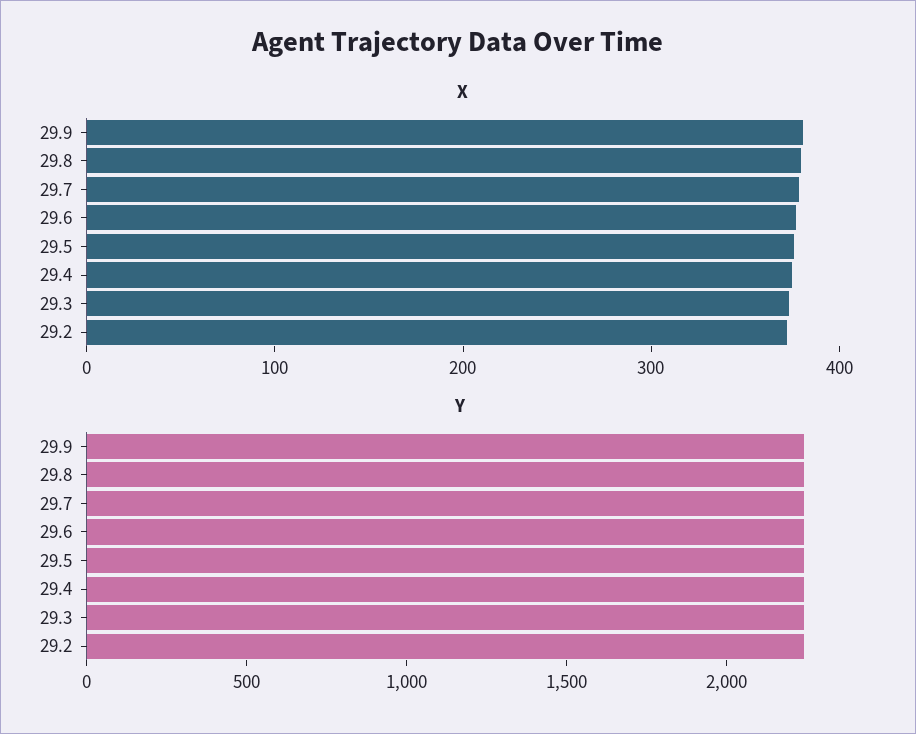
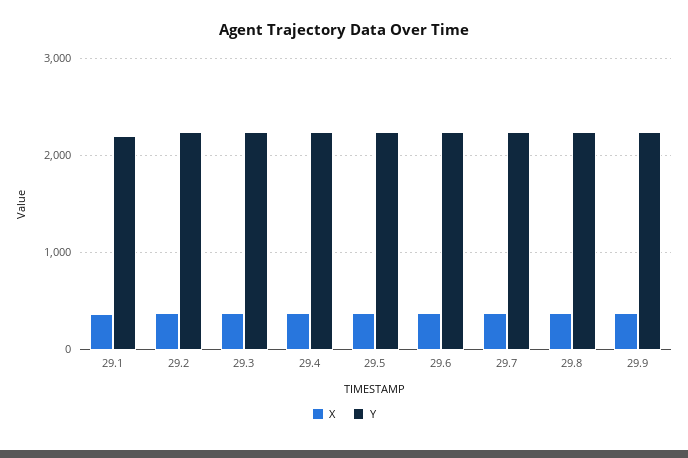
  {
    "X": {
      "29.9": 380,
      "29.8": 380,
      "29.7": 380,
      "29.6": 380,
      "29.5": 380,
      "29.4": 380,
      "29.3": 380,
-     "29.2": 380
+     "29.2": 380,
+     "29.1": 400
    },
    "Y": {
      "29.9": 2200,
      "29.8": 2200,
      "29.7": 2200,
      "29.6": 2200,
      "29.5": 2200,
      "29.4": 2200,
      "29.3": 2200,
-     "29.2": 2200
+     "29.2": 2200,
+     "29.1": 2200
    }
  }

